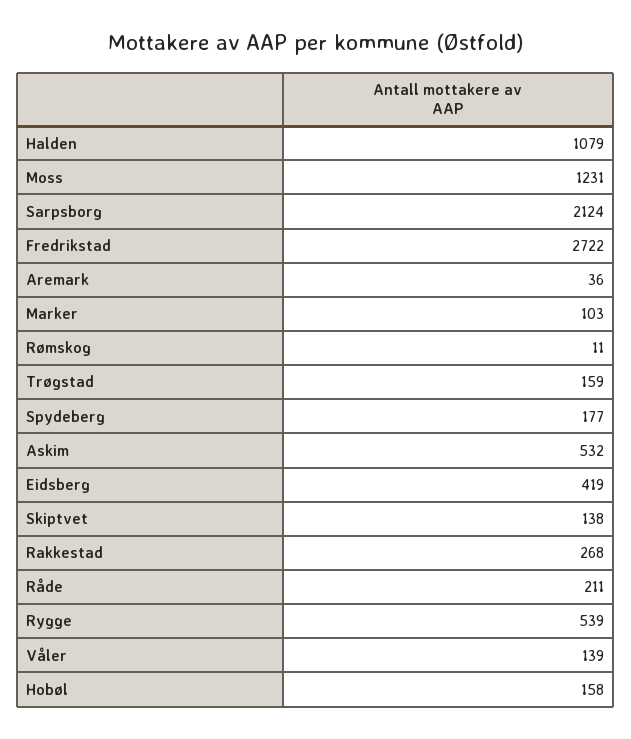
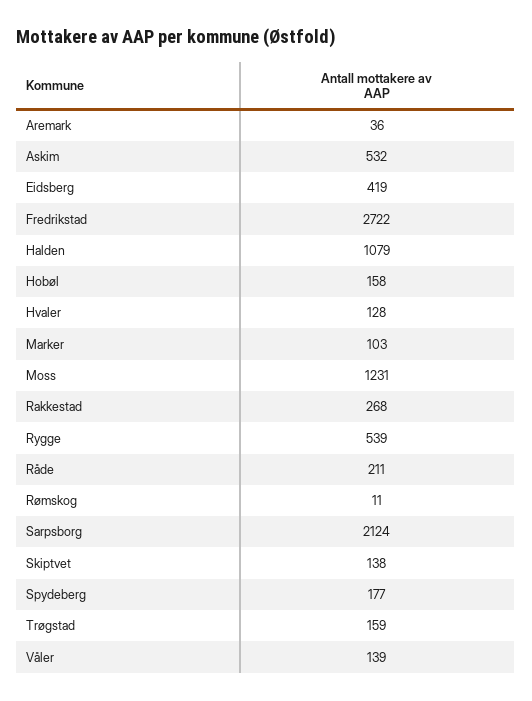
  {
    "Halden": 1079,
    "Moss": 1231,
    "Sarpsborg": 2124,
    "Fredrikstad": 2722,
    "Aremark": 36,
    "Marker": 103,
    "Rømskog": 11,
    "Trøgstad": 159,
    "Spydeberg": 177,
    "Askim": 532,
    "Eidsberg": 419,
    "Skiptvet": 138,
    "Rakkestad": 268,
    "Råde": 211,
    "Rygge": 539,
    "Våler": 139,
-   "Hobøl": 158
+   "Hobøl": 158,
+   "Hvaler": 128
  }

